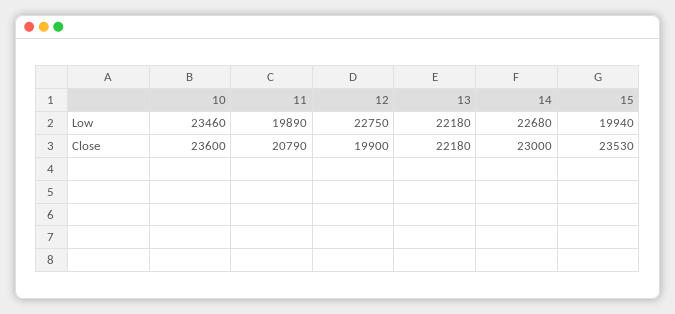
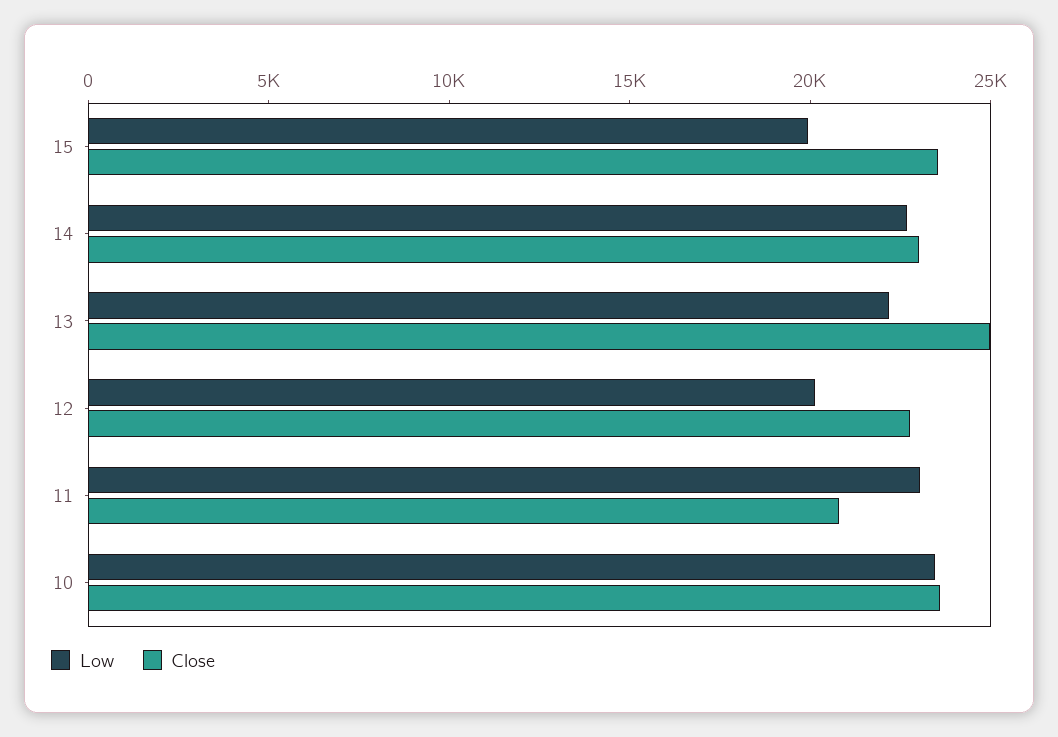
  {
    "Low": {
      "10": 23460,
-     "11": 19890,
+     "11": 23000,
-     "12": 22750,
+     "12": 20000,
      "13": 22180,
      "14": 22680,
      "15": 19940
    },
    "Close": {
      "10": 23600,
      "11": 20790,
-     "12": 19900,
+     "12": 23000,
-     "13": 22180,
+     "13": 25000,
      "14": 23000,
      "15": 23530
    }
  }

